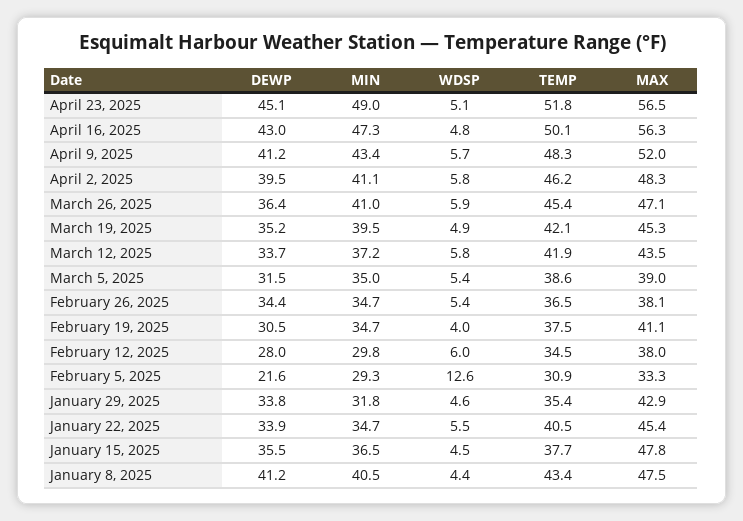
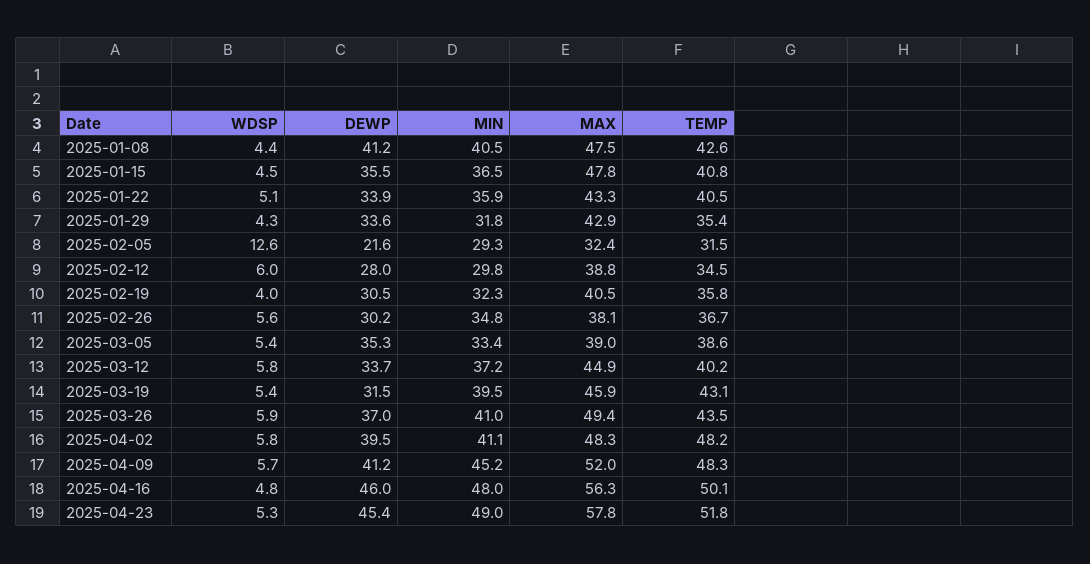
  {
    "DEWP": {
-     "April 23, 2025": 45.1,
+     "April 23, 2025": 45.4,
-     "April 16, 2025": 43,
+     "April 16, 2025": 46,
      "April 9, 2025": 41.2,
      "April 2, 2025": 39.5,
-     "March 26, 2025": 36.4,
+     "March 26, 2025": 37,
-     "March 19, 2025": 35.2,
+     "March 19, 2025": 31.5,
      "March 12, 2025": 33.7,
-     "March 5, 2025": 31.5,
+     "March 5, 2025": 35.3,
-     "February 26, 2025": 34.4,
+     "February 26, 2025": 30.2,
      "February 19, 2025": 30.5,
      "February 12, 2025": 28,
      "February 5, 2025": 21.6,
-     "January 29, 2025": 33.8,
+     "January 29, 2025": 33.6,
      "January 22, 2025": 33.9,
      "January 15, 2025": 35.5,
      "January 8, 2025": 41.2
    },
    "MIN": {
      "April 23, 2025": 49,
-     "April 16, 2025": 47.3,
+     "April 16, 2025": 48,
-     "April 9, 2025": 43.4,
+     "April 9, 2025": 45.2,
      "April 2, 2025": 41.1,
      "March 26, 2025": 41,
      "March 19, 2025": 39.5,
      "March 12, 2025": 37.2,
-     "March 5, 2025": 35,
+     "March 5, 2025": 33.4,
-     "February 26, 2025": 34.7,
+     "February 26, 2025": 34.8,
-     "February 19, 2025": 34.7,
+     "February 19, 2025": 32.3,
      "February 12, 2025": 29.8,
      "February 5, 2025": 29.3,
      "January 29, 2025": 31.8,
-     "January 22, 2025": 34.7,
+     "January 22, 2025": 35.9,
      "January 15, 2025": 36.5,
      "January 8, 2025": 40.5
    },
    "WDSP": {
-     "April 23, 2025": 5.1,
+     "April 23, 2025": 5.3,
      "April 16, 2025": 4.8,
      "April 9, 2025": 5.7,
      "April 2, 2025": 5.8,
      "March 26, 2025": 5.9,
-     "March 19, 2025": 4.9,
+     "March 19, 2025": 5.4,
      "March 12, 2025": 5.8,
      "March 5, 2025": 5.4,
-     "February 26, 2025": 5.4,
+     "February 26, 2025": 5.6,
      "February 19, 2025": 4,
      "February 12, 2025": 6,
      "February 5, 2025": 12.6,
-     "January 29, 2025": 4.6,
+     "January 29, 2025": 4.3,
-     "January 22, 2025": 5.5,
+     "January 22, 2025": 5.1,
      "January 15, 2025": 4.5,
      "January 8, 2025": 4.4
    },
    "TEMP": {
      "April 23, 2025": 51.8,
      "April 16, 2025": 50.1,
      "April 9, 2025": 48.3,
-     "April 2, 2025": 46.2,
+     "April 2, 2025": 48.2,
-     "March 26, 2025": 45.4,
+     "March 26, 2025": 43.5,
-     "March 19, 2025": 42.1,
+     "March 19, 2025": 43.1,
-     "March 12, 2025": 41.9,
+     "March 12, 2025": 40.2,
      "March 5, 2025": 38.6,
-     "February 26, 2025": 36.5,
+     "February 26, 2025": 36.7,
-     "February 19, 2025": 37.5,
+     "February 19, 2025": 35.8,
      "February 12, 2025": 34.5,
-     "February 5, 2025": 30.9,
+     "February 5, 2025": 31.5,
      "January 29, 2025": 35.4,
      "January 22, 2025": 40.5,
-     "January 15, 2025": 37.7,
+     "January 15, 2025": 40.8,
-     "January 8, 2025": 43.4
+     "January 8, 2025": 42.6
    },
    "MAX": {
-     "April 23, 2025": 56.5,
+     "April 23, 2025": 57.8,
      "April 16, 2025": 56.3,
      "April 9, 2025": 52,
      "April 2, 2025": 48.3,
-     "March 26, 2025": 47.1,
+     "March 26, 2025": 49.4,
-     "March 19, 2025": 45.3,
+     "March 19, 2025": 45.9,
-     "March 12, 2025": 43.5,
+     "March 12, 2025": 44.9,
      "March 5, 2025": 39,
      "February 26, 2025": 38.1,
-     "February 19, 2025": 41.1,
+     "February 19, 2025": 40.5,
-     "February 12, 2025": 38,
+     "February 12, 2025": 38.8,
-     "February 5, 2025": 33.3,
+     "February 5, 2025": 32.4,
      "January 29, 2025": 42.9,
-     "January 22, 2025": 45.4,
+     "January 22, 2025": 43.3,
      "January 15, 2025": 47.8,
      "January 8, 2025": 47.5
    }
  }

